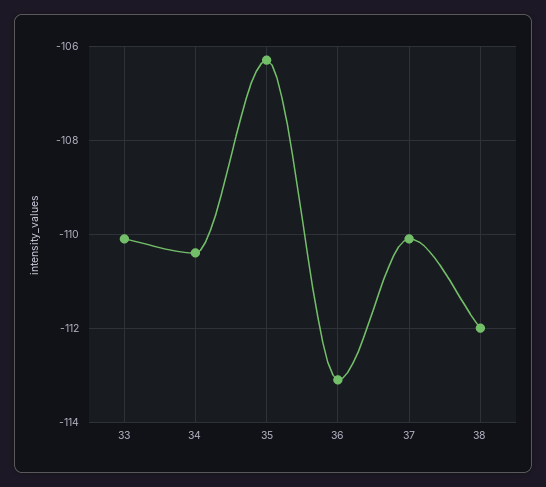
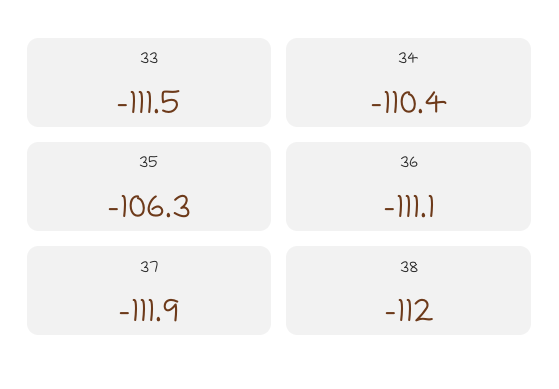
  {
-   "33": -110,
+   "33": -111.5,
    "34": -110.4,
    "35": -106.3,
-   "36": -113,
+   "36": -111.1,
-   "37": -110,
+   "37": -111.9,
    "38": -112
  }

